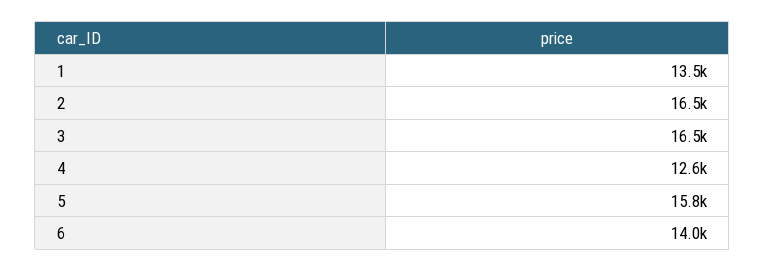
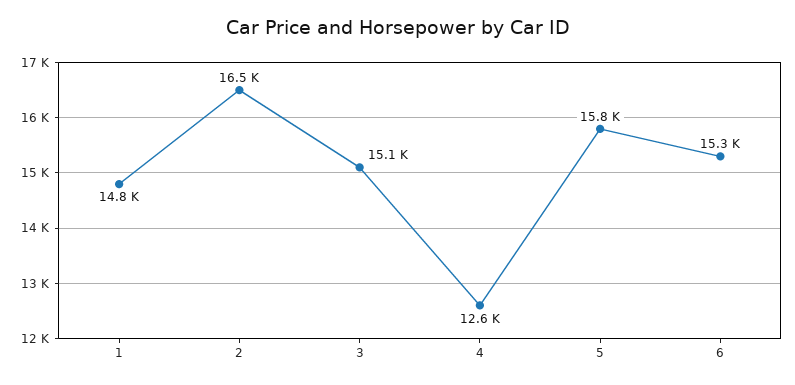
  {
-   "1": 13500,
+   "1": 14800,
    "2": 16500,
-   "3": 16500,
+   "3": 15100,
    "4": 12600,
    "5": 15800,
-   "6": 14000
+   "6": 15300
  }

